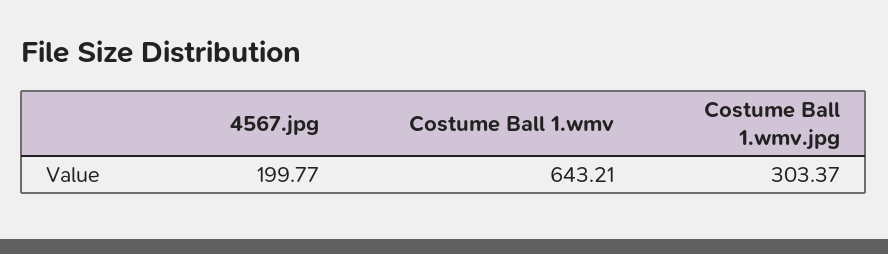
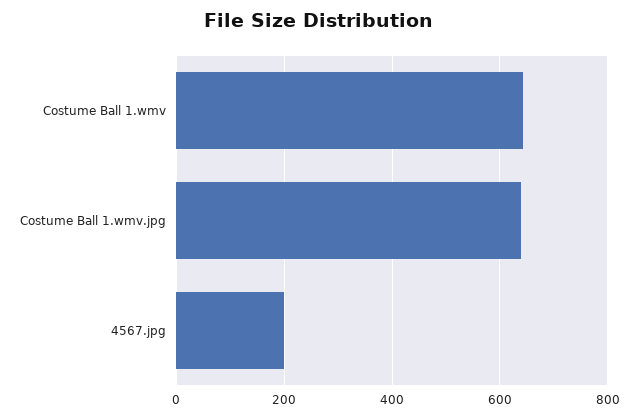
  {
    "4567.jpg": 199.77,
    "Costume Ball 1.wmv": 643.21,
-   "Costume Ball 1.wmv.jpg": 303.37
+   "Costume Ball 1.wmv.jpg": 640
  }

